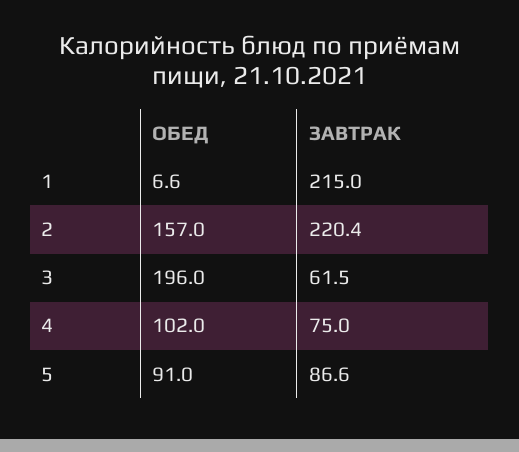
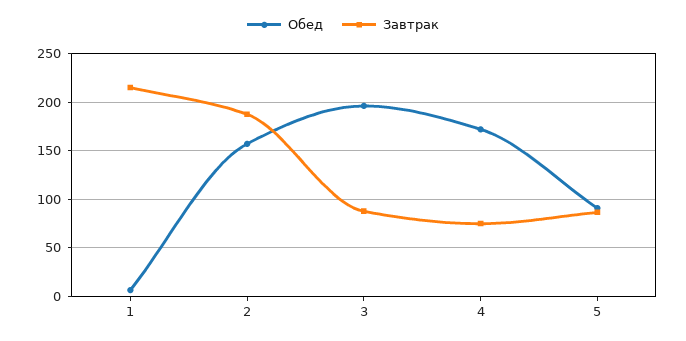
  {
    "ОБЕД": {
      "1": 6.6,
      "2": 157,
      "3": 196,
-     "4": 102,
+     "4": 170,
      "5": 91
    },
    "ЗАВТРАК": {
      "1": 215,
-     "2": 220.4,
+     "2": 190,
-     "3": 61.5,
+     "3": 90,
      "4": 75,
      "5": 86.6
    }
  }

